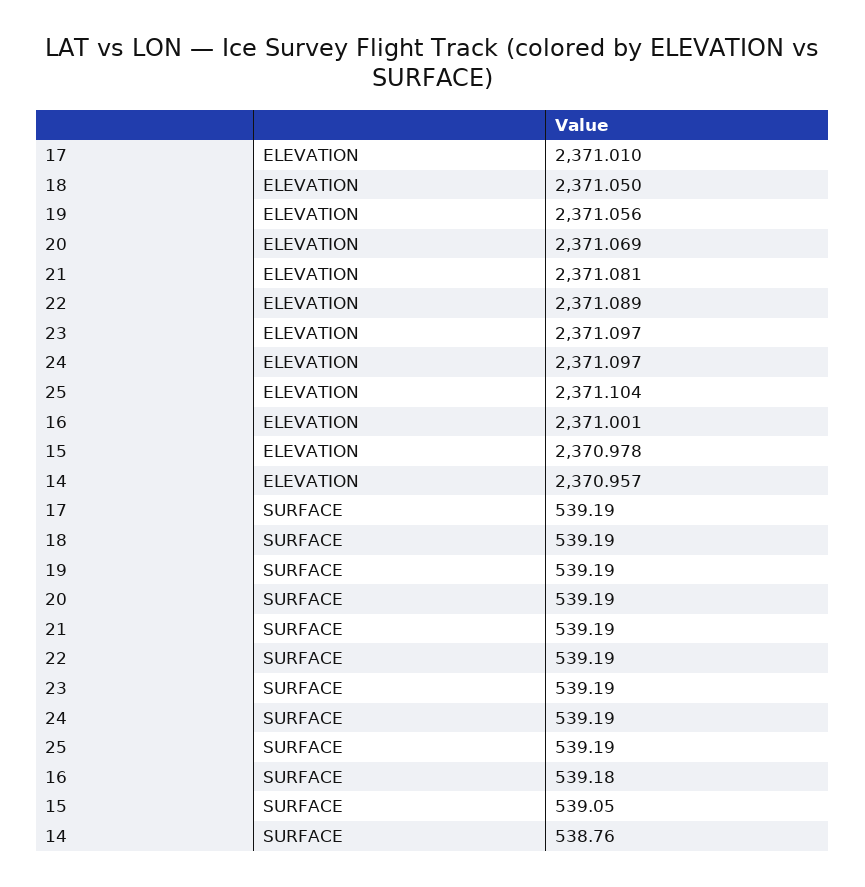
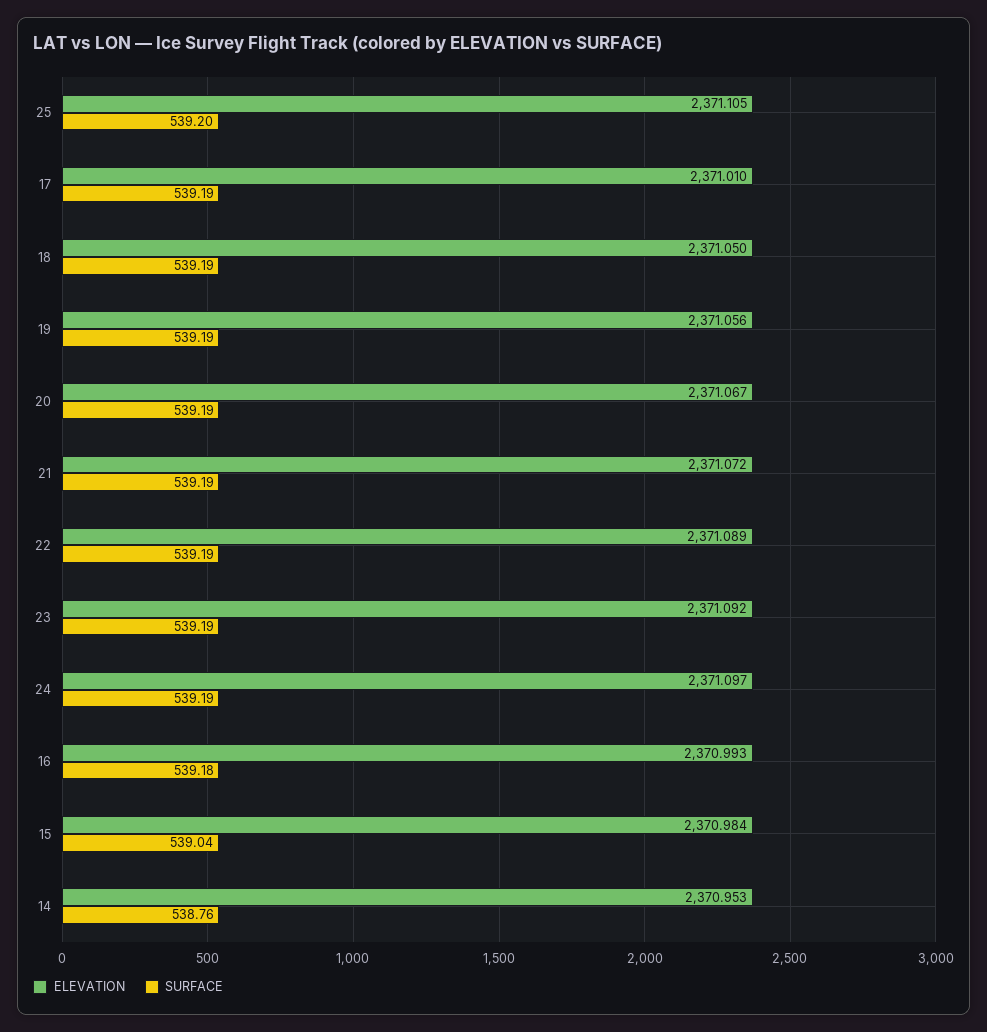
  {
    "ELEVATION": {
      "17": 2371.01,
      "18": 2371.05,
      "19": 2371.056,
-     "20": 2371.069,
+     "20": 2371.067,
-     "21": 2371.081,
+     "21": 2371.072,
      "22": 2371.089,
-     "23": 2371.097,
+     "23": 2371.092,
      "24": 2371.097,
-     "25": 2371.104,
+     "25": 2371.105,
-     "16": 2371.001,
+     "16": 2370.993,
-     "15": 2370.978,
+     "15": 2370.984,
-     "14": 2370.957
+     "14": 2370.953
    },
    "SURFACE": {
      "17": 539.19,
      "18": 539.19,
      "19": 539.19,
      "20": 539.19,
      "21": 539.19,
      "22": 539.19,
      "23": 539.19,
      "24": 539.19,
-     "25": 539.19,
+     "25": 539.2,
      "16": 539.18,
-     "15": 539.05,
+     "15": 539.04,
      "14": 538.76
    }
  }

